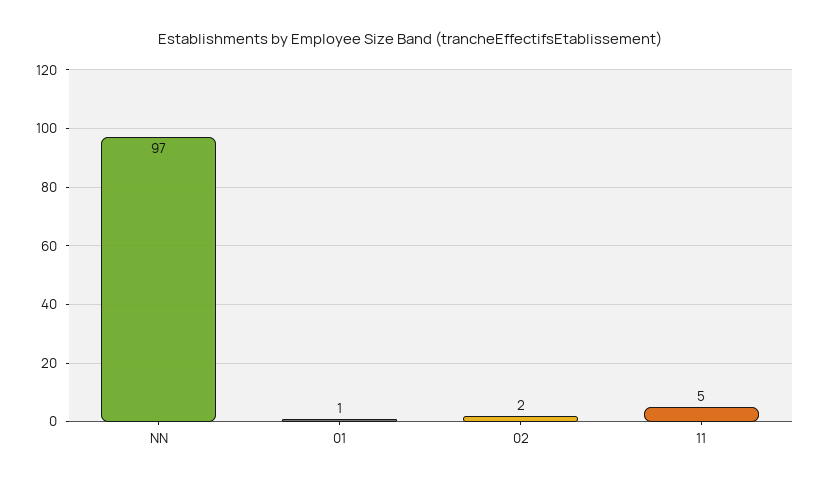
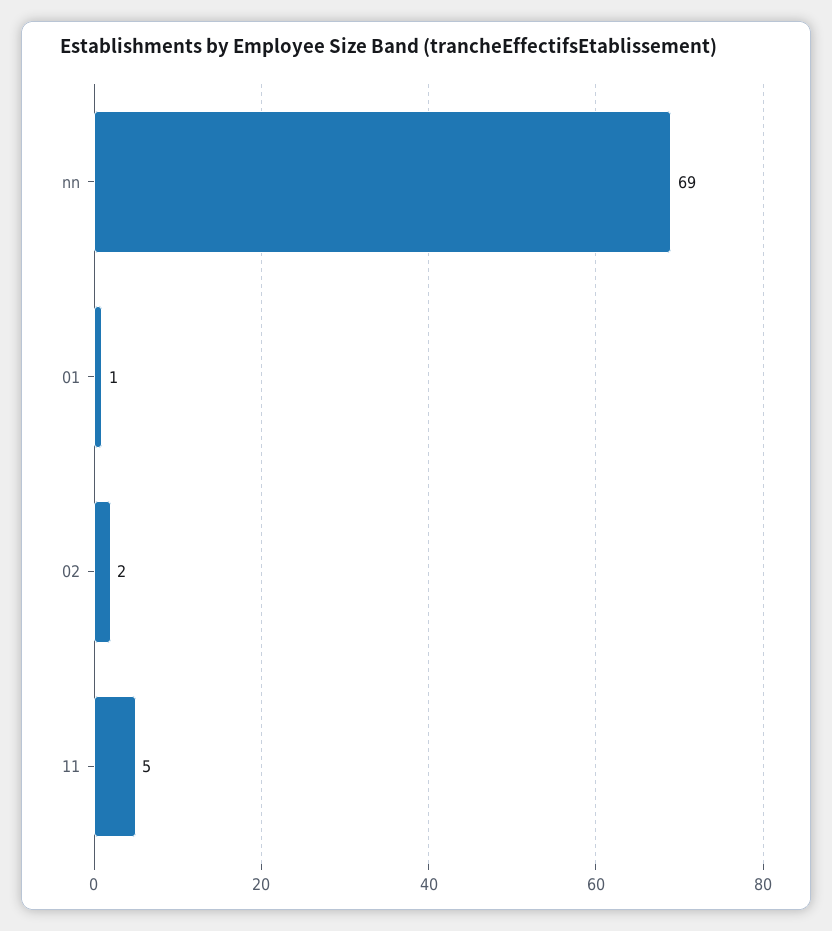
  {
-   "NN": 97,
+   "NN": 69,
    "01": 1,
    "02": 2,
    "11": 5
  }

